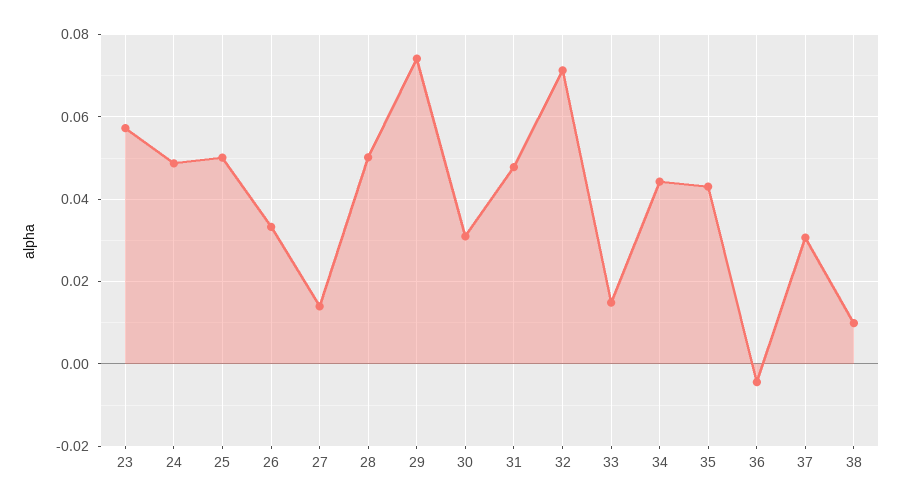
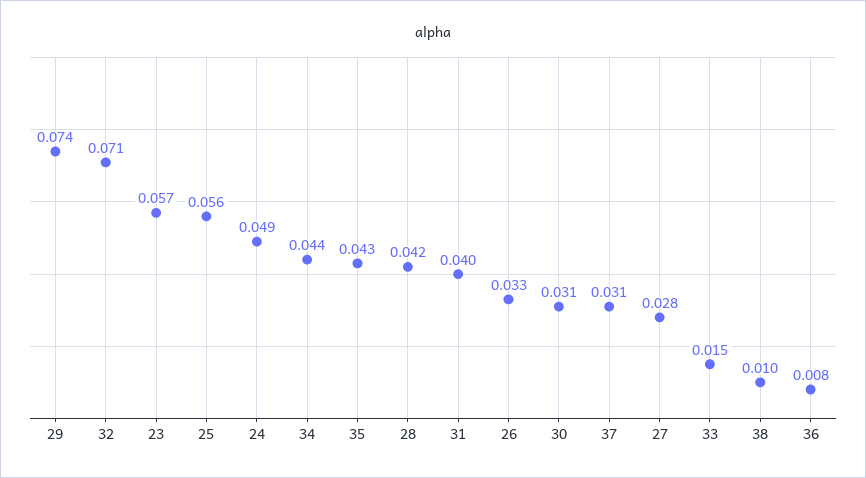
  {
    "23": 0.057,
    "24": 0.049,
-   "25": 0.05,
+   "25": 0.056,
    "26": 0.033,
-   "27": 0.014,
+   "27": 0.028,
-   "28": 0.05,
+   "28": 0.042,
    "29": 0.074,
    "30": 0.031,
-   "31": 0.048,
+   "31": 0.04,
    "32": 0.071,
    "33": 0.015,
    "34": 0.044,
    "35": 0.043,
-   "36": -0.004,
+   "36": 0.008,
    "37": 0.031,
    "38": 0.01
  }

